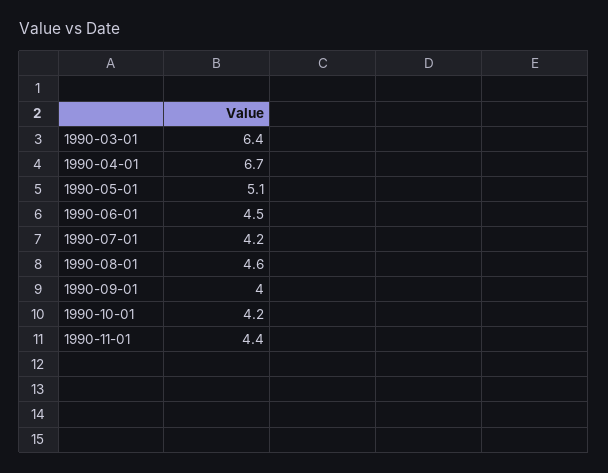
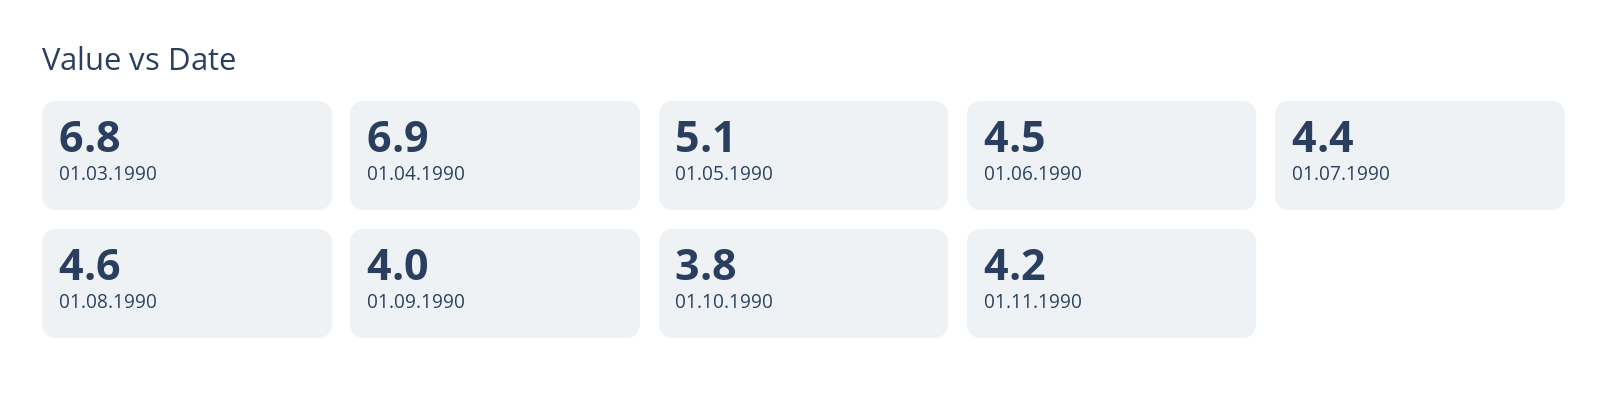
  {
-   "1990-03-01": 6.4,
+   "1990-03-01": 6.8,
-   "1990-04-01": 6.7,
+   "1990-04-01": 6.9,
    "1990-05-01": 5.1,
    "1990-06-01": 4.5,
-   "1990-07-01": 4.2,
+   "1990-07-01": 4.4,
    "1990-08-01": 4.6,
    "1990-09-01": 4,
-   "1990-10-01": 4.2,
+   "1990-10-01": 3.8,
-   "1990-11-01": 4.4
+   "1990-11-01": 4.2
  }

